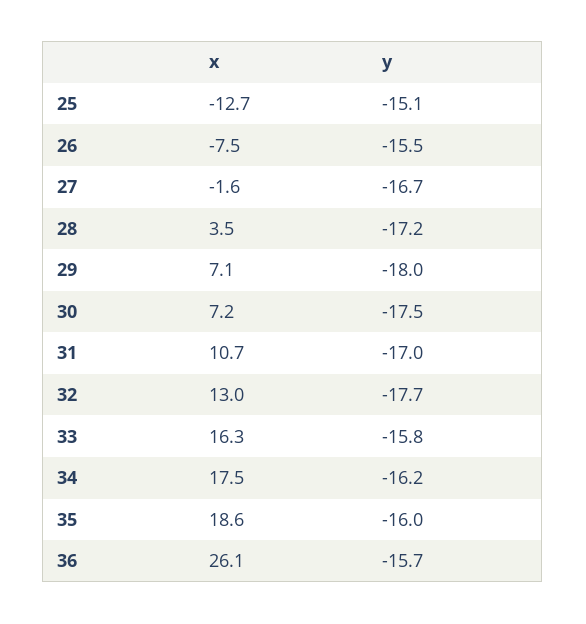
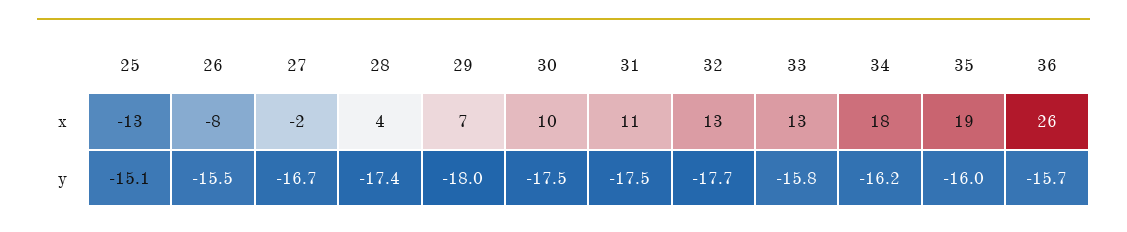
  {
    "x": {
      "25": -12.7,
      "26": -7.5,
      "27": -1.6,
      "28": 3.5,
      "29": 7.1,
-     "30": 7.2,
+     "30": 10,
      "31": 10.7,
      "32": 13,
-     "33": 16.3,
+     "33": 13,
      "34": 17.5,
      "35": 18.6,
      "36": 26.1
    },
    "y": {
      "25": -15.1,
      "26": -15.5,
      "27": -16.7,
-     "28": -17.2,
+     "28": -17.4,
      "29": -18,
      "30": -17.5,
-     "31": -17,
+     "31": -17.5,
      "32": -17.7,
      "33": -15.8,
      "34": -16.2,
      "35": -16,
      "36": -15.7
    }
  }

